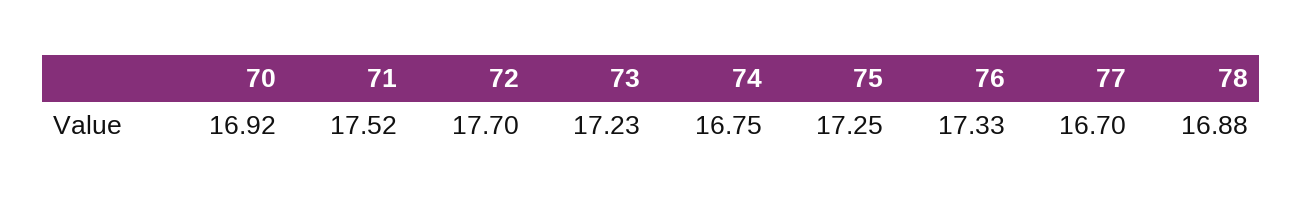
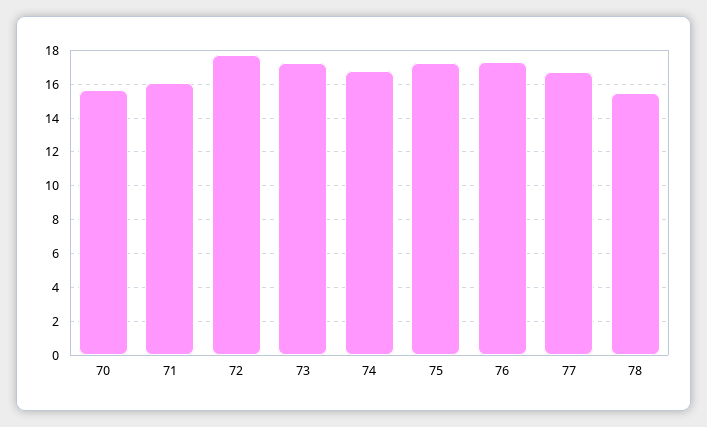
  {
-   "70": 16.92,
+   "70": 15.5,
-   "71": 17.52,
+   "71": 16,
    "72": 17.7,
    "73": 17.23,
    "74": 16.75,
    "75": 17.25,
    "76": 17.33,
    "77": 16.7,
-   "78": 16.88
+   "78": 15.5
  }

